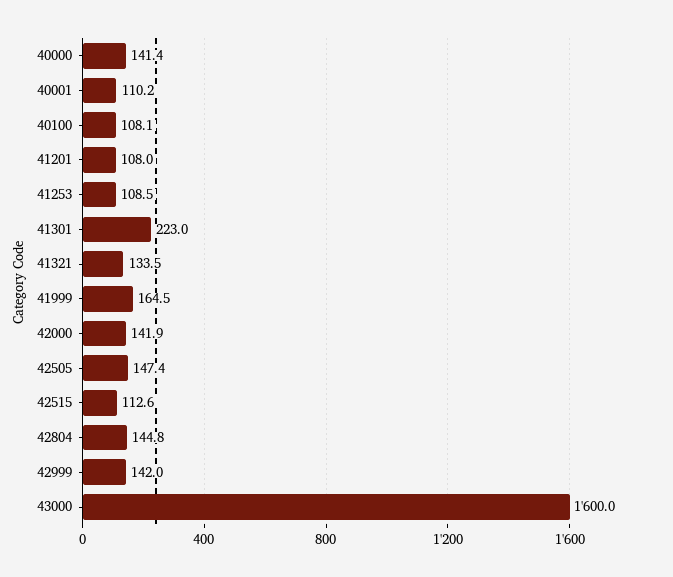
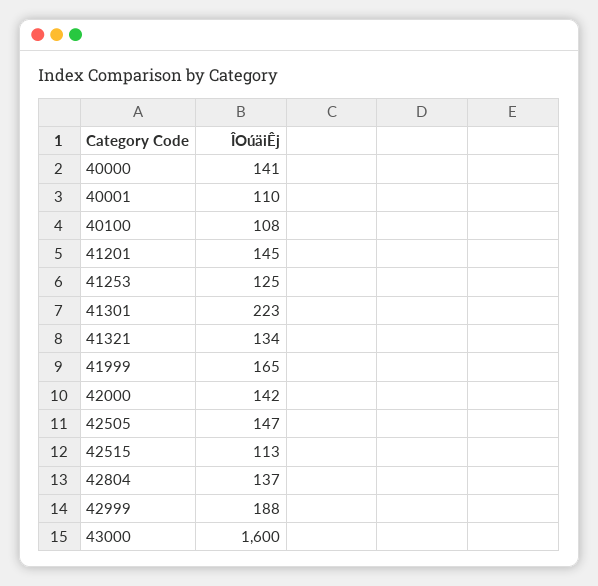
  {
    "40000": 141.4,
    "40001": 110.2,
    "40100": 108.1,
-   "41201": 108,
+   "41201": 145,
-   "41253": 108.5,
+   "41253": 125,
    "41301": 223,
    "41321": 133.5,
    "41999": 164.5,
    "42000": 141.9,
    "42505": 147.4,
    "42515": 112.6,
-   "42804": 144.8,
+   "42804": 137,
-   "42999": 142,
+   "42999": 188,
    "43000": 1600
  }

